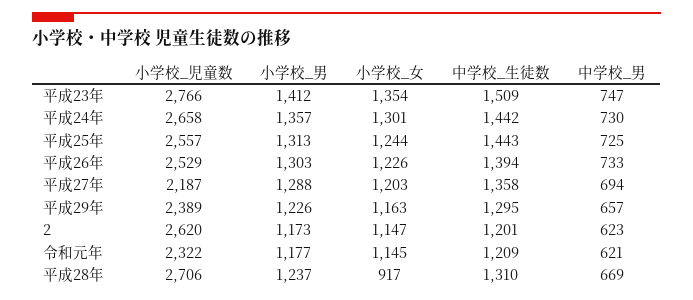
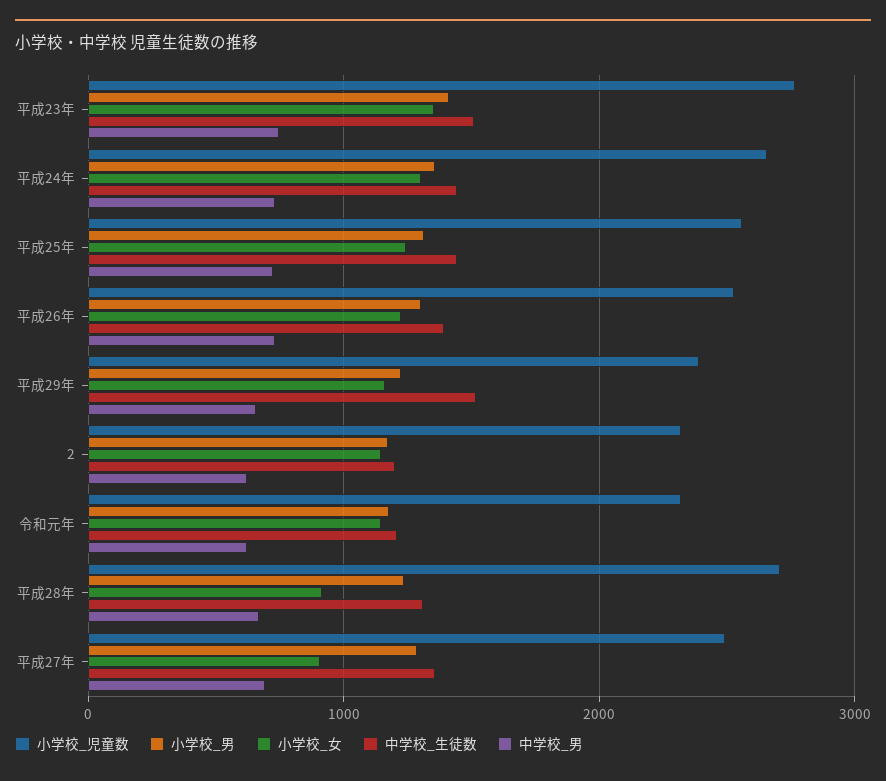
  {
    "小学校_児童数": {
      "平成23年": 2766,
      "平成24年": 2658,
      "平成25年": 2557,
      "平成26年": 2529,
-     "平成27年": 2187,
+     "平成27年": 2500,
      "平成29年": 2389,
-     "2": 2620,
+     "2": 2300,
      "令和元年": 2322,
      "平成28年": 2706
    },
    "小学校_男": {
      "平成23年": 1412,
      "平成24年": 1357,
      "平成25年": 1313,
      "平成26年": 1303,
      "平成27年": 1288,
      "平成29年": 1226,
      "2": 1173,
      "令和元年": 1177,
      "平成28年": 1237
    },
    "小学校_女": {
      "平成23年": 1354,
      "平成24年": 1301,
      "平成25年": 1244,
      "平成26年": 1226,
-     "平成27年": 1203,
+     "平成27年": 900,
      "平成29年": 1163,
      "2": 1147,
      "令和元年": 1145,
      "平成28年": 917
    },
    "中学校_生徒数": {
      "平成23年": 1509,
      "平成24年": 1442,
      "平成25年": 1443,
      "平成26年": 1394,
      "平成27年": 1358,
-     "平成29年": 1295,
+     "平成29年": 1500,
      "2": 1201,
      "令和元年": 1209,
      "平成28年": 1310
    },
    "中学校_男": {
      "平成23年": 747,
      "平成24年": 730,
      "平成25年": 725,
      "平成26年": 733,
      "平成27年": 694,
      "平成29年": 657,
      "2": 623,
      "令和元年": 621,
      "平成28年": 669
    }
  }

